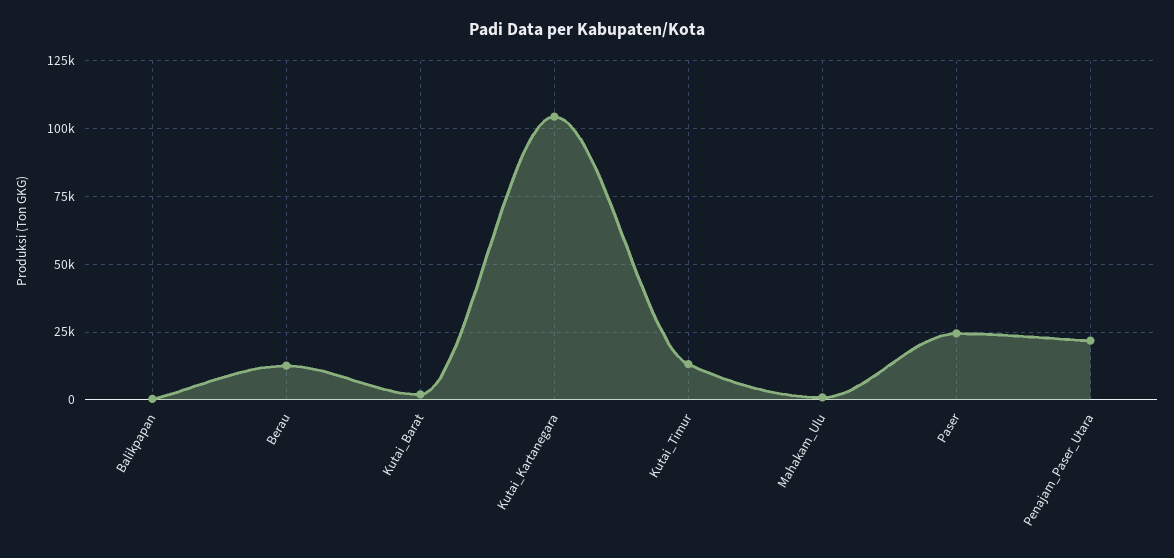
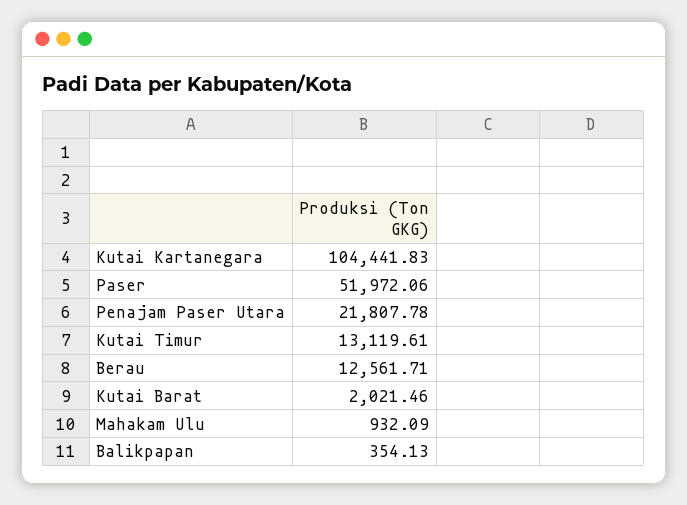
  {
    "Balikpapan": 354.13,
    "Berau": 12561.71,
    "Kutai_Barat": 2021.46,
    "Kutai_Kartanegara": 104441.83,
    "Kutai_Timur": 13119.61,
    "Mahakam_Ulu": 932.09,
-   "Paser": 25000,
+   "Paser": 51972.06,
    "Penajam_Paser_Utara": 21807.78
  }

